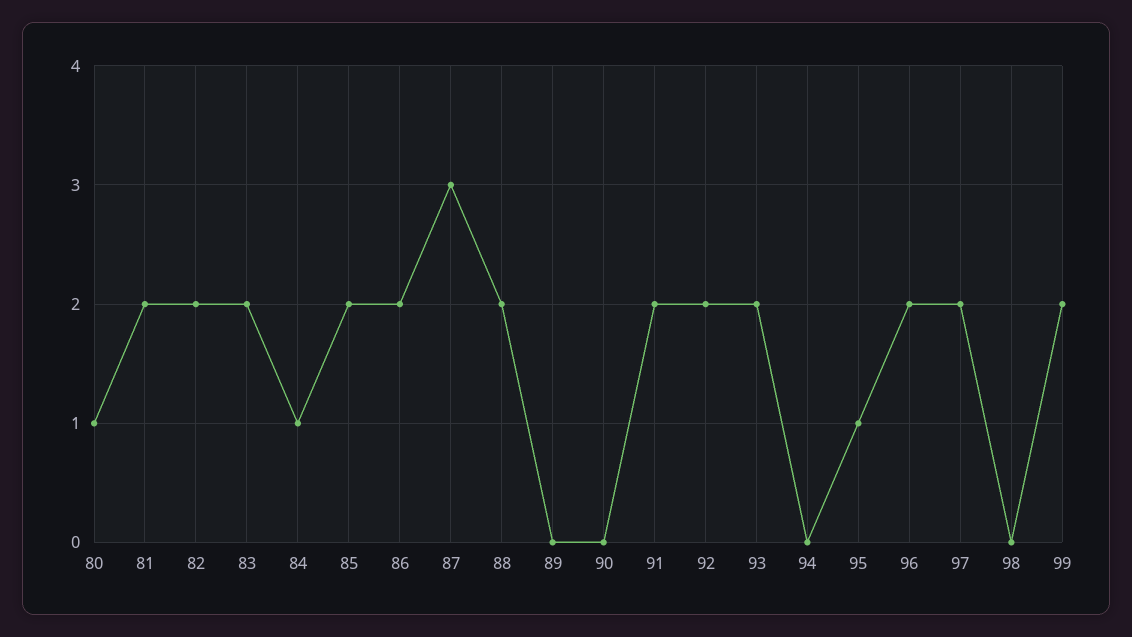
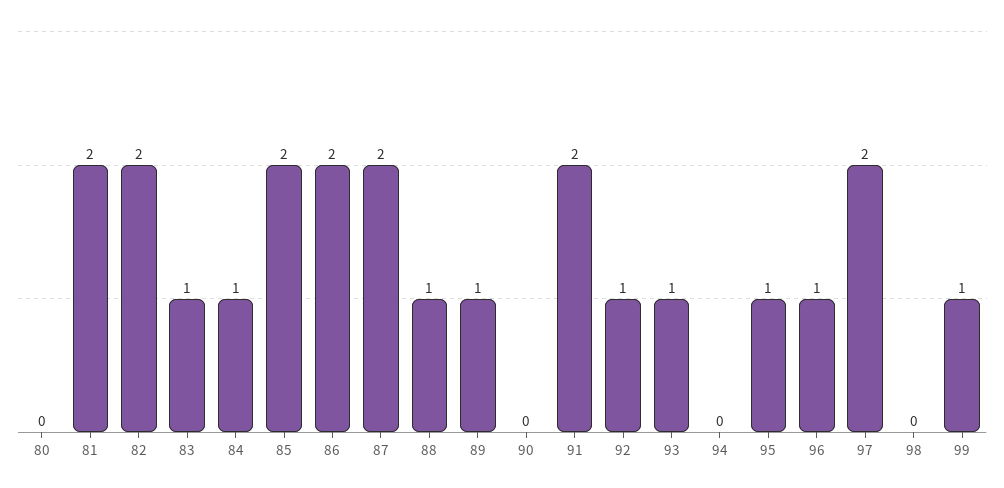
  {
-   "80": 1,
+   "80": 0,
    "81": 2,
    "82": 2,
-   "83": 2,
+   "83": 1,
    "84": 1,
    "85": 2,
    "86": 2,
-   "87": 3,
+   "87": 2,
-   "88": 2,
+   "88": 1,
-   "89": 0,
+   "89": 1,
    "90": 0,
    "91": 2,
-   "92": 2,
+   "92": 1,
-   "93": 2,
+   "93": 1,
    "94": 0,
    "95": 1,
-   "96": 2,
+   "96": 1,
    "97": 2,
    "98": 0,
-   "99": 2
+   "99": 1
  }

